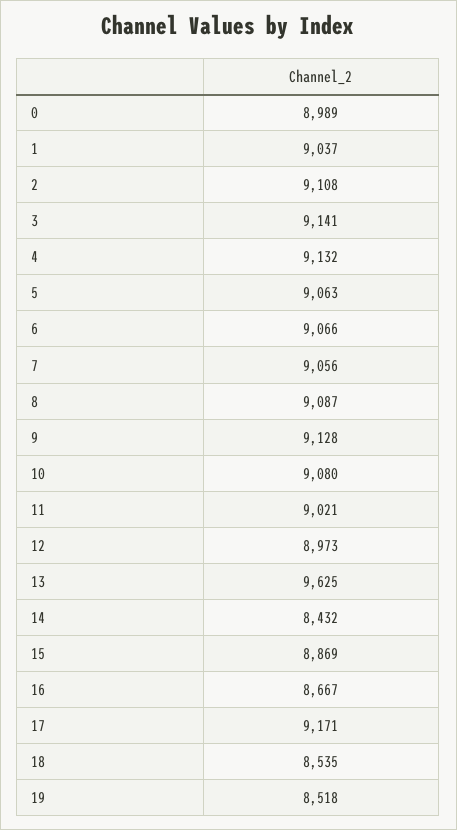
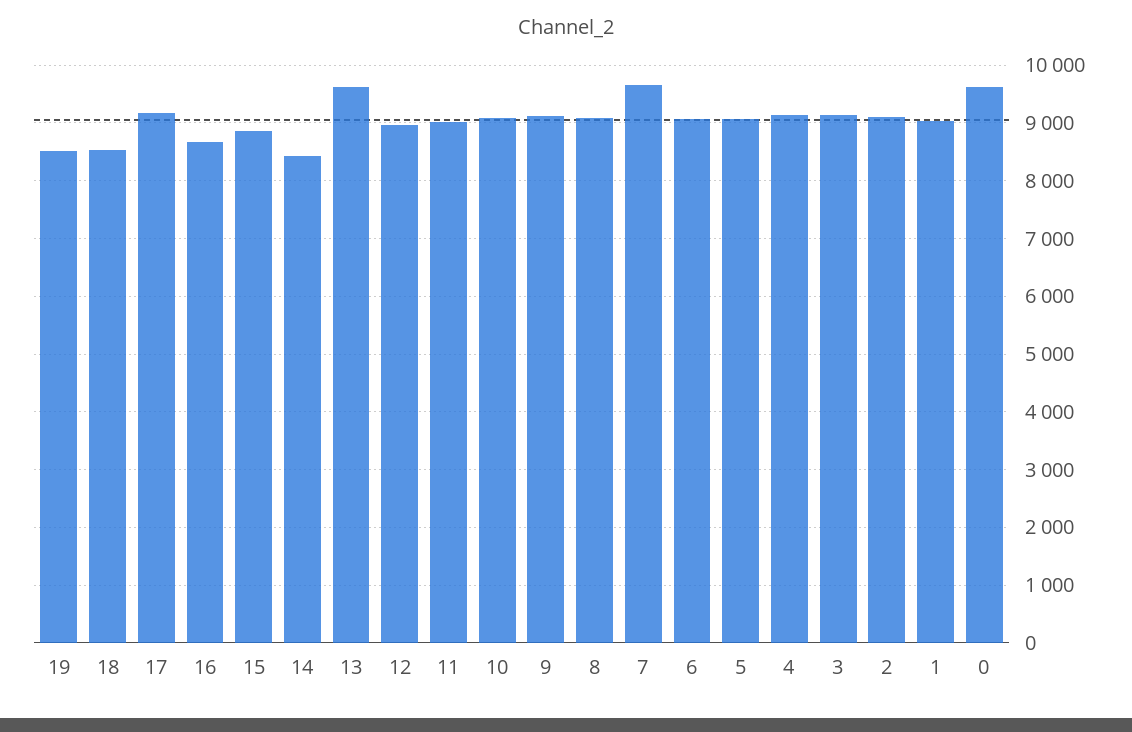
  {
-   "0": 8989,
+   "0": 9600,
    "1": 9037,
    "2": 9108,
    "3": 9141,
    "4": 9132,
    "5": 9063,
    "6": 9066,
-   "7": 9056,
+   "7": 9600,
    "8": 9087,
    "9": 9128,
    "10": 9080,
    "11": 9021,
    "12": 8973,
    "13": 9625,
    "14": 8432,
    "15": 8869,
    "16": 8667,
    "17": 9171,
    "18": 8535,
    "19": 8518
  }

